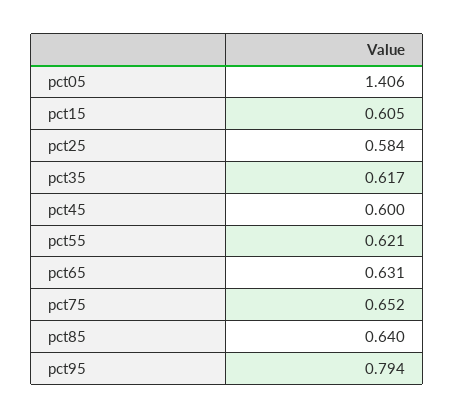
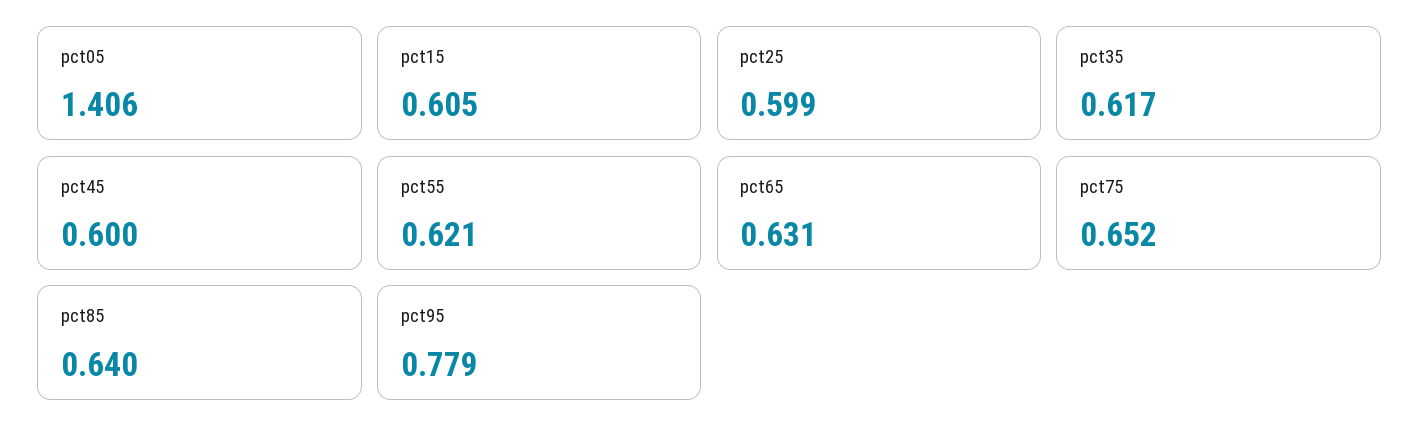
  {
    "pct05": 1.406,
    "pct15": 0.605,
-   "pct25": 0.584,
+   "pct25": 0.599,
    "pct35": 0.617,
    "pct45": 0.6,
    "pct55": 0.621,
    "pct65": 0.631,
    "pct75": 0.652,
    "pct85": 0.64,
-   "pct95": 0.794
+   "pct95": 0.779
  }

